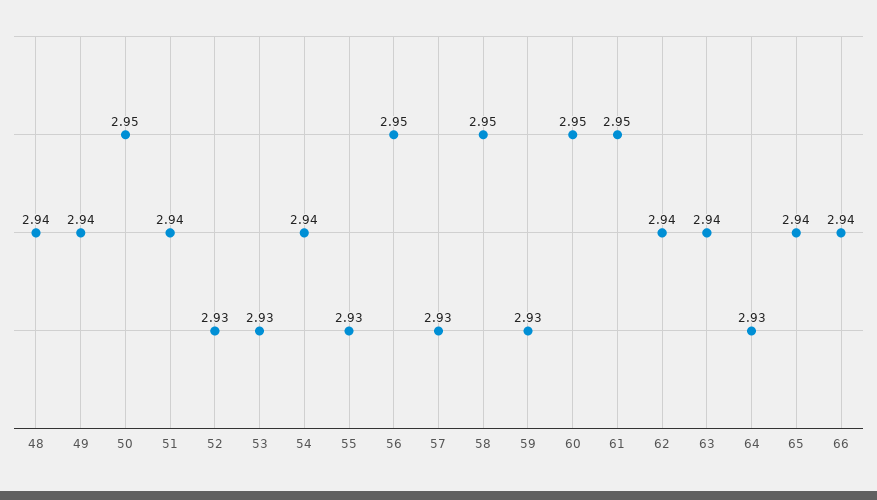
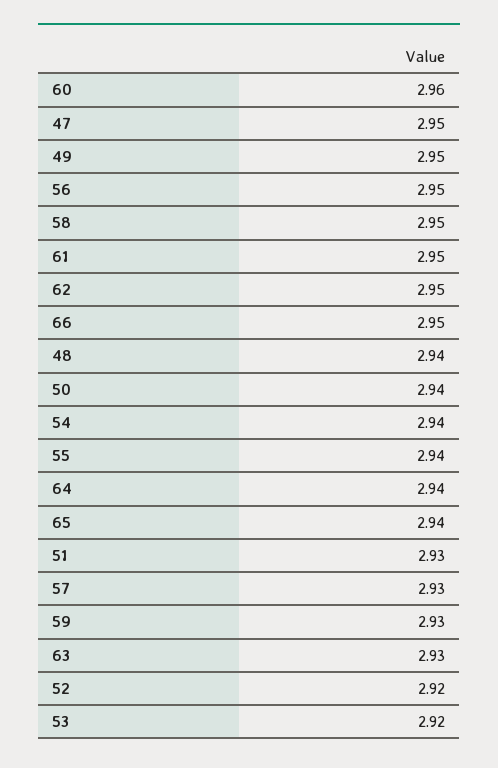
  {
    "48": 2.94,
-   "49": 2.94,
+   "49": 2.95,
-   "50": 2.95,
+   "50": 2.94,
-   "51": 2.94,
+   "51": 2.93,
-   "52": 2.93,
+   "52": 2.92,
-   "53": 2.93,
+   "53": 2.92,
    "54": 2.94,
-   "55": 2.93,
+   "55": 2.94,
    "56": 2.95,
    "57": 2.93,
    "58": 2.95,
    "59": 2.93,
-   "60": 2.95,
+   "60": 2.96,
    "61": 2.95,
-   "62": 2.94,
+   "62": 2.95,
-   "63": 2.94,
+   "63": 2.93,
-   "64": 2.93,
+   "64": 2.94,
    "65": 2.94,
-   "66": 2.94
+   "66": 2.95,
+   "47": 2.95
  }

